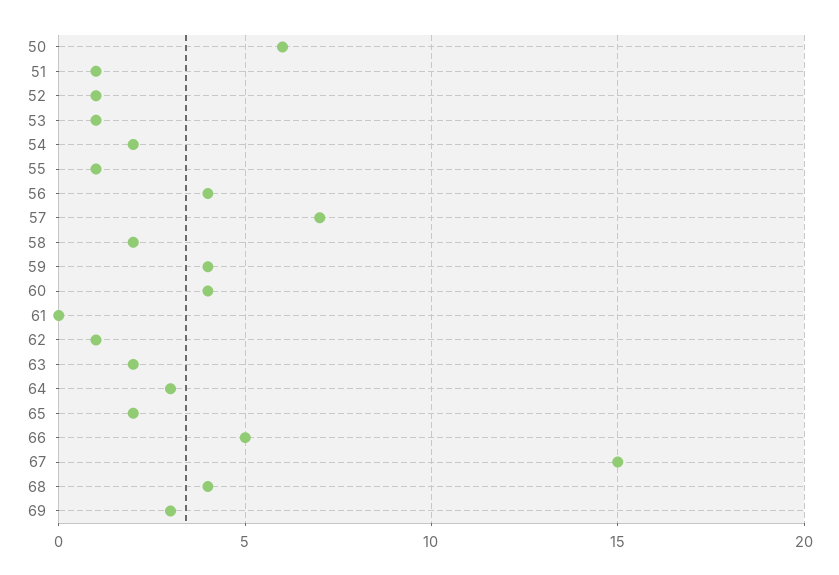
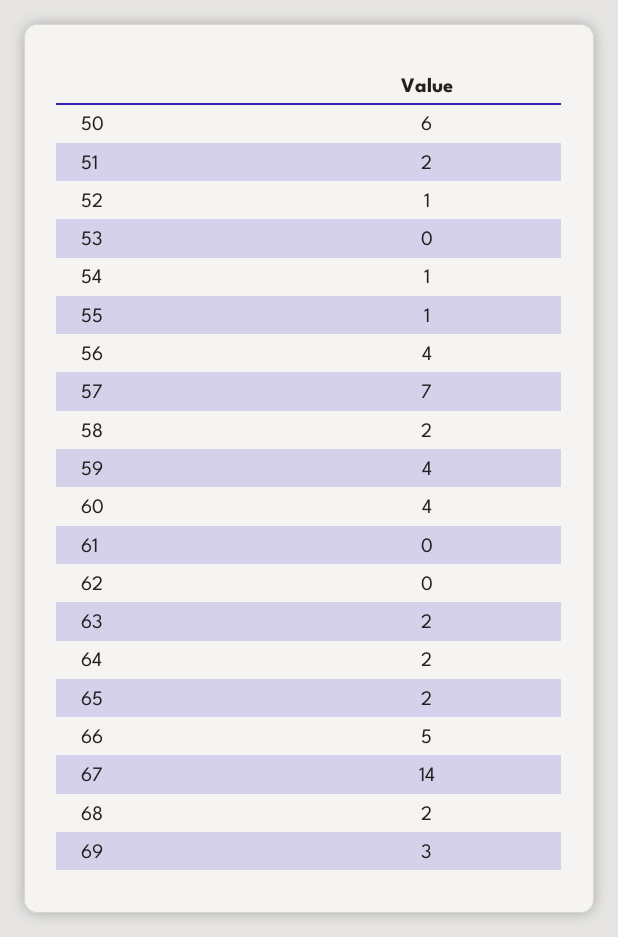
  {
    "50": 6,
-   "51": 1,
+   "51": 2,
    "52": 1,
-   "53": 1,
+   "53": 0,
-   "54": 2,
+   "54": 1,
    "55": 1,
    "56": 4,
    "57": 7,
    "58": 2,
    "59": 4,
    "60": 4,
    "61": 0,
-   "62": 1,
+   "62": 0,
    "63": 2,
-   "64": 3,
+   "64": 2,
    "65": 2,
    "66": 5,
-   "67": 15,
+   "67": 14,
-   "68": 4,
+   "68": 2,
    "69": 3
  }

